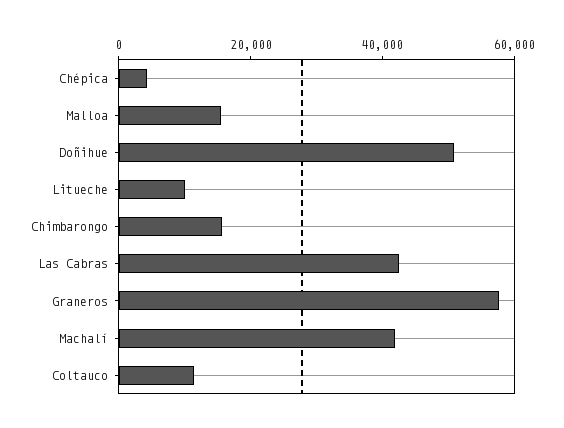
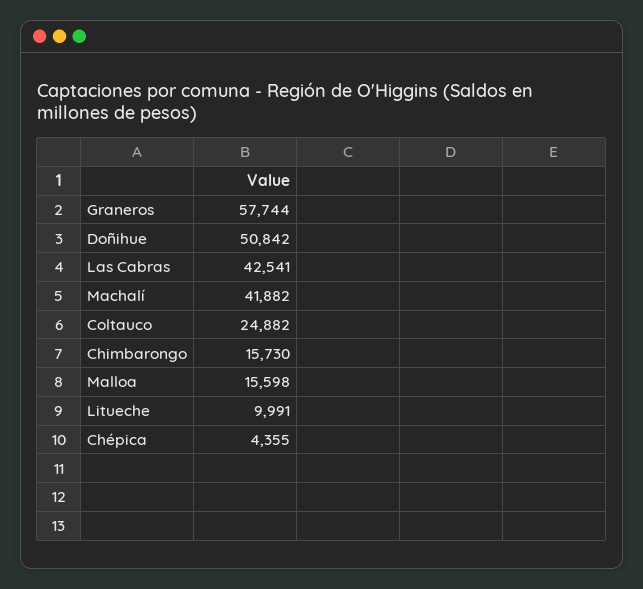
  {
    "Chépica": 4355,
    "Malloa": 15598,
    "Doñihue": 50842,
    "Litueche": 9991,
    "Chimbarongo": 15730,
    "Las Cabras": 42541,
    "Graneros": 57744,
    "Machalí": 41882,
-   "Coltauco": 10000
+   "Coltauco": 24882
  }

